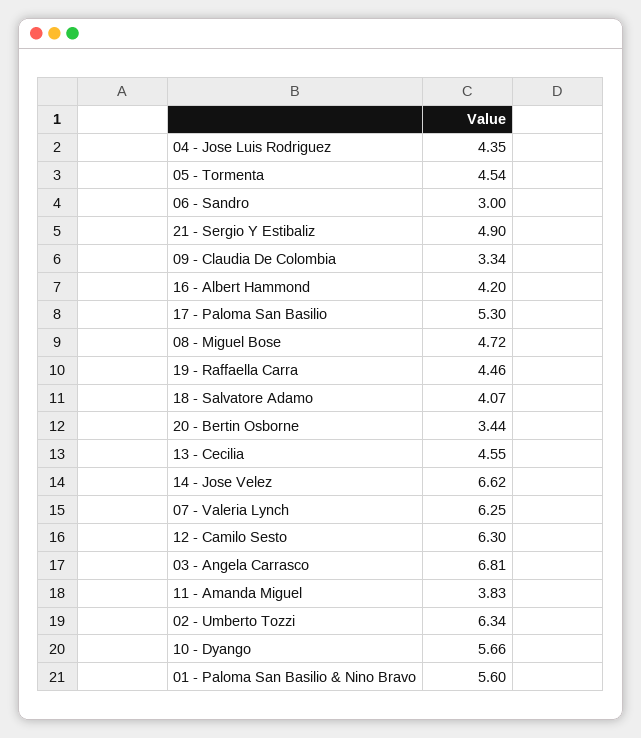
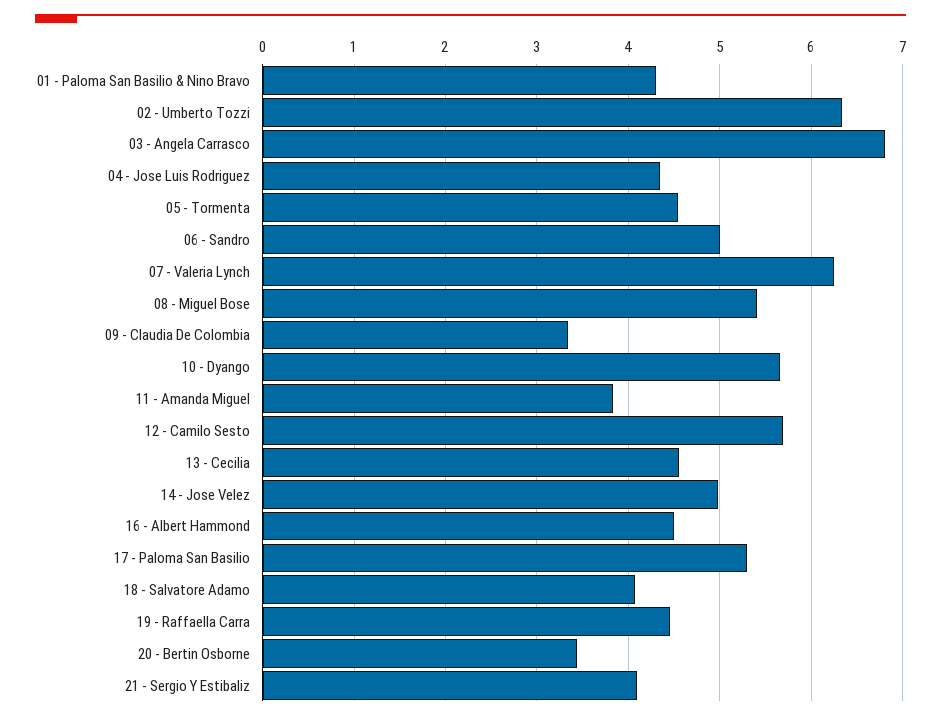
  {
    "04 - Jose Luis Rodriguez": 4.35,
    "05 - Tormenta": 4.54,
-   "06 - Sandro": 3,
+   "06 - Sandro": 5,
-   "21 - Sergio Y Estibaliz": 4.9,
+   "21 - Sergio Y Estibaliz": 4.1,
    "09 - Claudia De Colombia": 3.34,
-   "16 - Albert Hammond": 4.2,
+   "16 - Albert Hammond": 4.5,
    "17 - Paloma San Basilio": 5.3,
-   "08 - Miguel Bose": 4.72,
+   "08 - Miguel Bose": 5.4,
    "19 - Raffaella Carra": 4.46,
    "18 - Salvatore Adamo": 4.07,
    "20 - Bertin Osborne": 3.44,
    "13 - Cecilia": 4.55,
-   "14 - Jose Velez": 6.62,
+   "14 - Jose Velez": 5,
    "07 - Valeria Lynch": 6.25,
-   "12 - Camilo Sesto": 6.3,
+   "12 - Camilo Sesto": 5.7,
    "03 - Angela Carrasco": 6.81,
    "11 - Amanda Miguel": 3.83,
    "02 - Umberto Tozzi": 6.34,
    "10 - Dyango": 5.66,
-   "01 - Paloma San Basilio & Nino Bravo": 5.6
+   "01 - Paloma San Basilio & Nino Bravo": 4.3
  }

